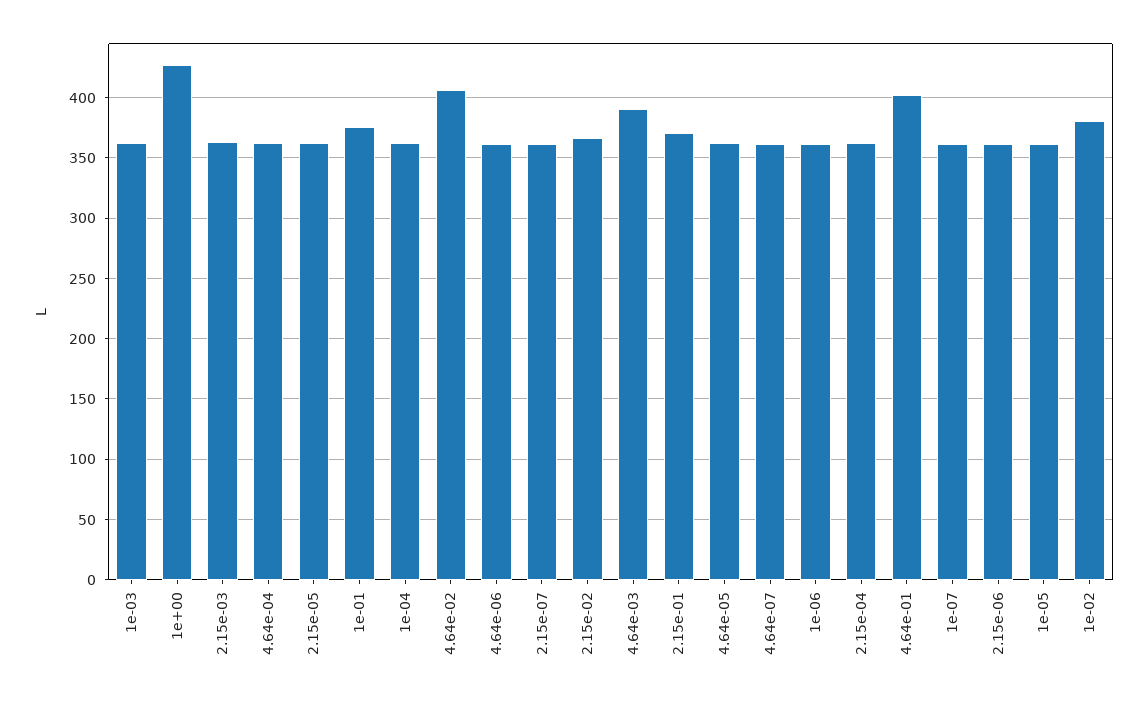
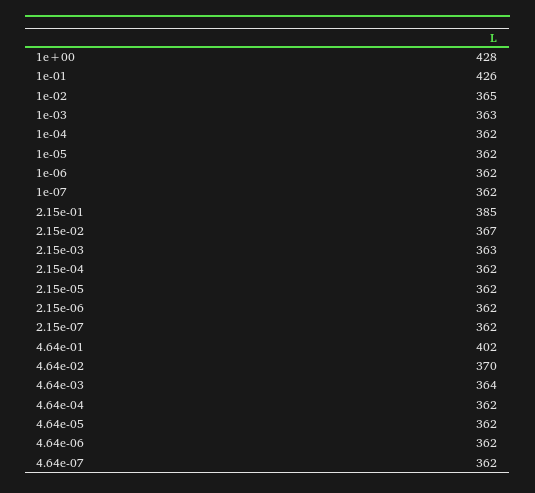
  {
    "1e-03": 363,
    "1e+00": 428,
    "2.15e-03": 363,
    "4.64e-04": 362,
    "2.15e-05": 362,
-   "1e-01": 375,
+   "1e-01": 426,
    "1e-04": 362,
-   "4.64e-02": 405,
+   "4.64e-02": 370,
    "4.64e-06": 362,
    "2.15e-07": 362,
    "2.15e-02": 367,
-   "4.64e-03": 390,
+   "4.64e-03": 364,
-   "2.15e-01": 370,
+   "2.15e-01": 385,
    "4.64e-05": 362,
    "4.64e-07": 362,
    "1e-06": 362,
    "2.15e-04": 362,
    "4.64e-01": 402,
    "1e-07": 362,
    "2.15e-06": 362,
    "1e-05": 362,
-   "1e-02": 380
+   "1e-02": 365
  }

